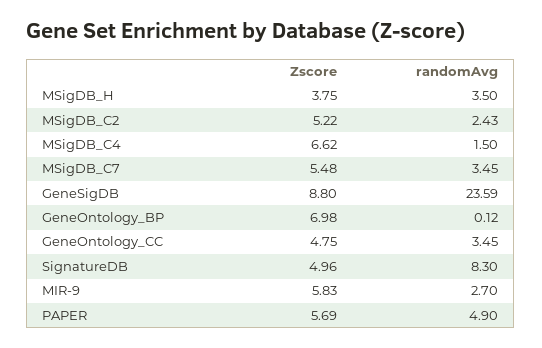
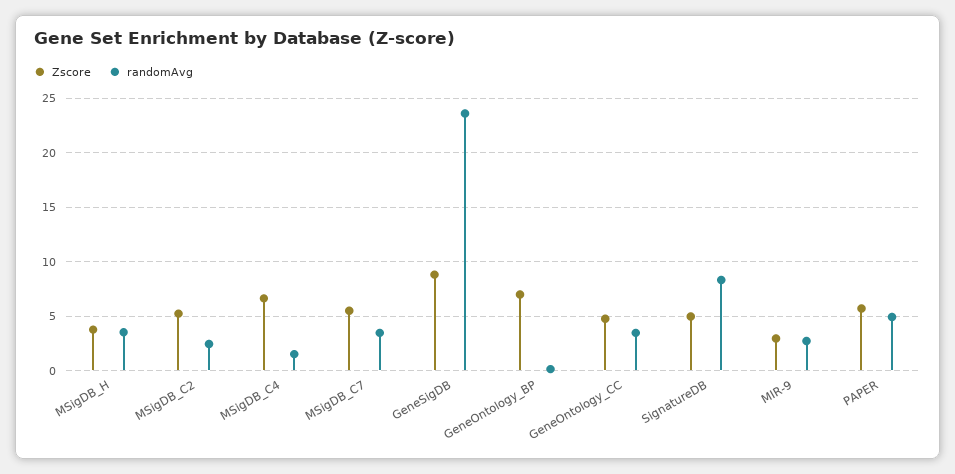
  {
    "Zscore": {
      "MSigDB_H": 3.75,
      "MSigDB_C2": 5.22,
      "MSigDB_C4": 6.62,
      "MSigDB_C7": 5.48,
      "GeneSigDB": 8.8,
      "GeneOntology_BP": 6.98,
      "GeneOntology_CC": 4.75,
      "SignatureDB": 4.96,
-     "MIR-9": 5.83,
+     "MIR-9": 3,
      "PAPER": 5.69
    },
    "randomAvg": {
      "MSigDB_H": 3.5,
      "MSigDB_C2": 2.43,
      "MSigDB_C4": 1.5,
      "MSigDB_C7": 3.45,
      "GeneSigDB": 23.59,
      "GeneOntology_BP": 0.12,
      "GeneOntology_CC": 3.45,
      "SignatureDB": 8.3,
      "MIR-9": 2.7,
      "PAPER": 4.9
    }
  }

